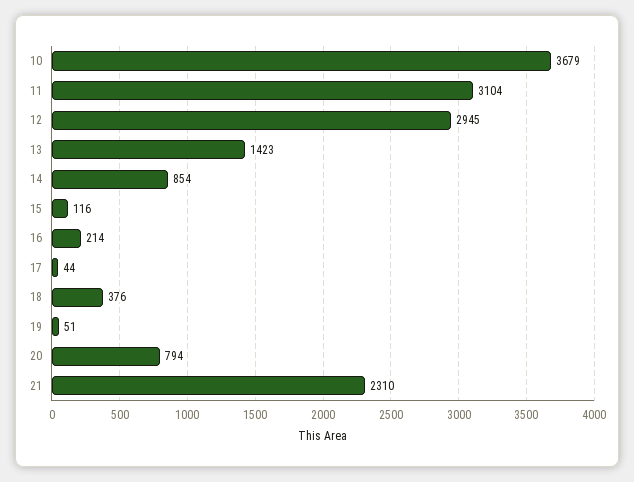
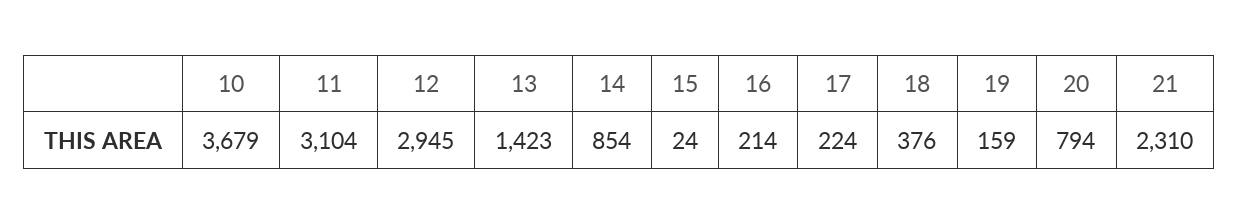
  {
    "10": 3679,
    "11": 3104,
    "12": 2945,
    "13": 1423,
    "14": 854,
-   "15": 116,
+   "15": 24,
    "16": 214,
-   "17": 44,
+   "17": 224,
    "18": 376,
-   "19": 51,
+   "19": 159,
    "20": 794,
    "21": 2310
  }

